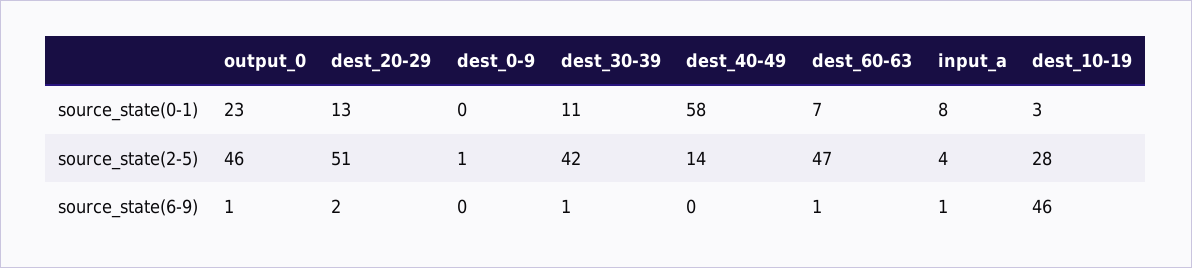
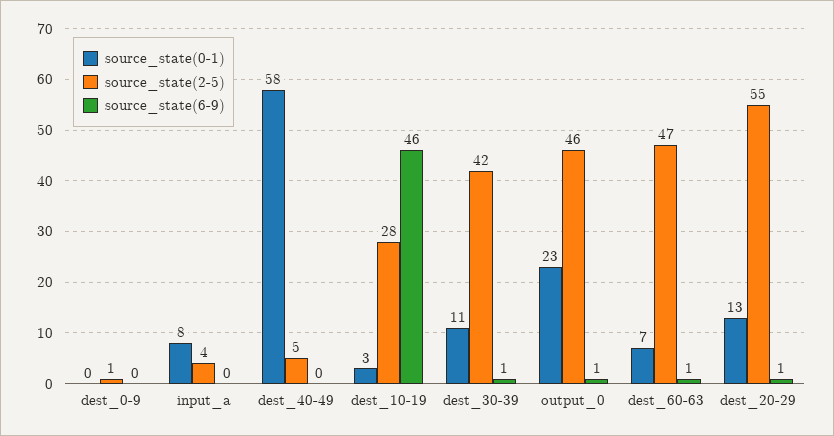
  {
    "source_state(0-1)": {
      "output_0": 23,
      "dest_20-29": 13,
      "dest_0-9": 0,
      "dest_30-39": 11,
      "dest_40-49": 58,
      "dest_60-63": 7,
      "input_a": 8,
      "dest_10-19": 3
    },
    "source_state(2-5)": {
      "output_0": 46,
-     "dest_20-29": 51,
+     "dest_20-29": 55,
      "dest_0-9": 1,
      "dest_30-39": 42,
-     "dest_40-49": 14,
+     "dest_40-49": 5,
      "dest_60-63": 47,
      "input_a": 4,
      "dest_10-19": 28
    },
    "source_state(6-9)": {
      "output_0": 1,
-     "dest_20-29": 2,
+     "dest_20-29": 1,
      "dest_0-9": 0,
      "dest_30-39": 1,
      "dest_40-49": 0,
      "dest_60-63": 1,
-     "input_a": 1,
+     "input_a": 0,
      "dest_10-19": 46
    }
  }

